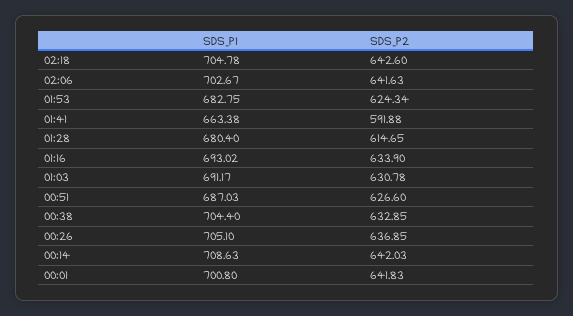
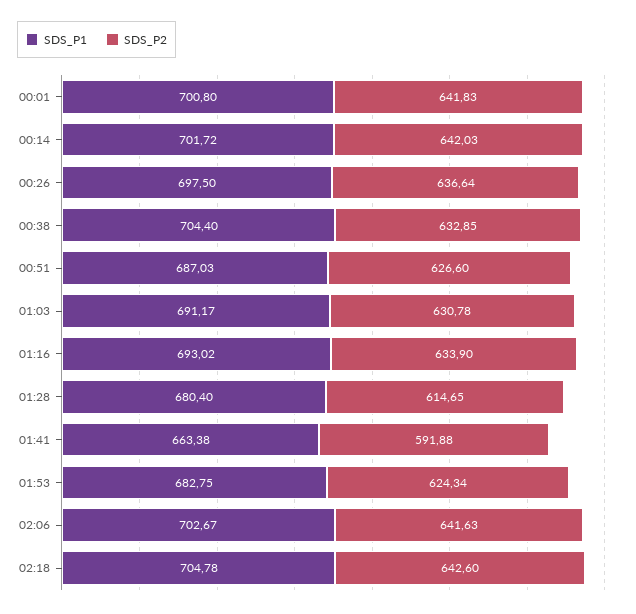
  {
    "SDS_P1": {
      "02:18": 704.78,
      "02:06": 702.67,
      "01:53": 682.75,
      "01:41": 663.38,
      "01:28": 680.4,
      "01:16": 693.02,
      "01:03": 691.17,
      "00:51": 687.03,
      "00:38": 704.4,
-     "00:26": 705.1,
+     "00:26": 697.5,
-     "00:14": 708.63,
+     "00:14": 701.72,
      "00:01": 700.8
    },
    "SDS_P2": {
      "02:18": 642.6,
      "02:06": 641.63,
      "01:53": 624.34,
      "01:41": 591.88,
      "01:28": 614.65,
      "01:16": 633.9,
      "01:03": 630.78,
      "00:51": 626.6,
      "00:38": 632.85,
-     "00:26": 636.85,
+     "00:26": 636.64,
      "00:14": 642.03,
      "00:01": 641.83
    }
  }

